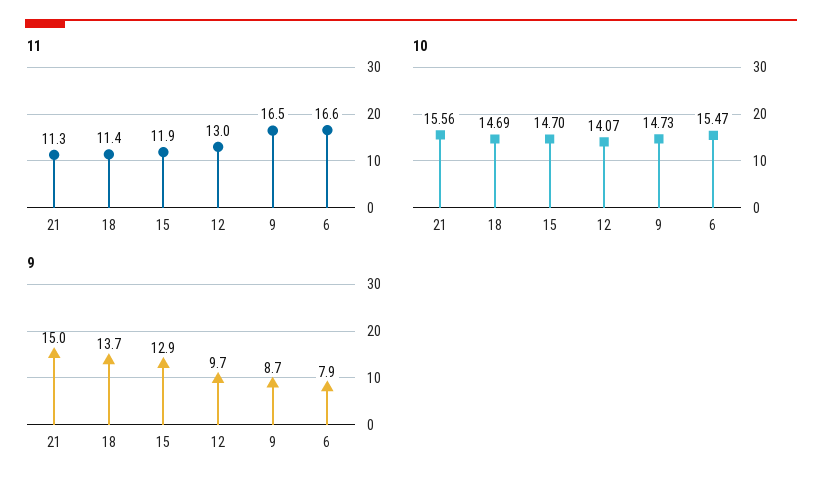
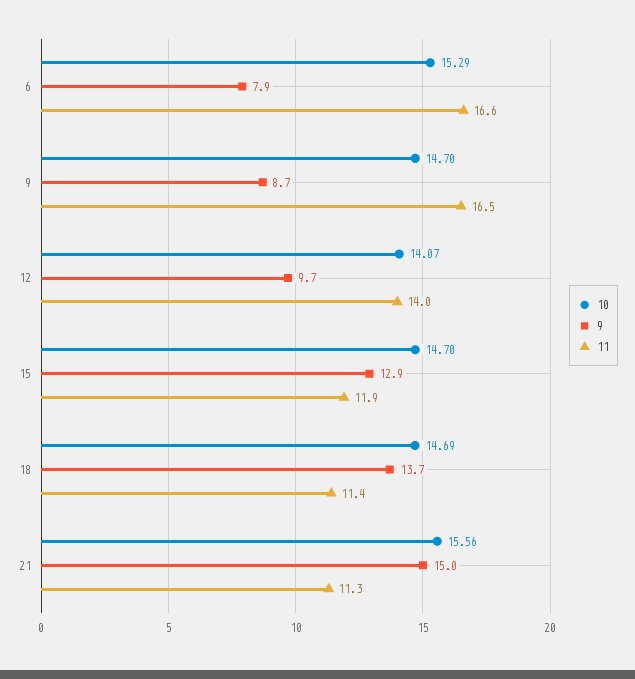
  {
    "11": {
      "21": 11.3,
      "18": 11.4,
      "15": 11.9,
-     "12": 13,
+     "12": 14,
      "9": 16.5,
      "6": 16.6
    },
    "10": {
      "21": 15.56,
      "18": 14.69,
      "15": 14.7,
      "12": 14.07,
-     "9": 14.73,
+     "9": 14.7,
-     "6": 15.47
+     "6": 15.29
    },
    "9": {
      "21": 15,
      "18": 13.7,
      "15": 12.9,
      "12": 9.7,
      "9": 8.7,
      "6": 7.9
    }
  }

